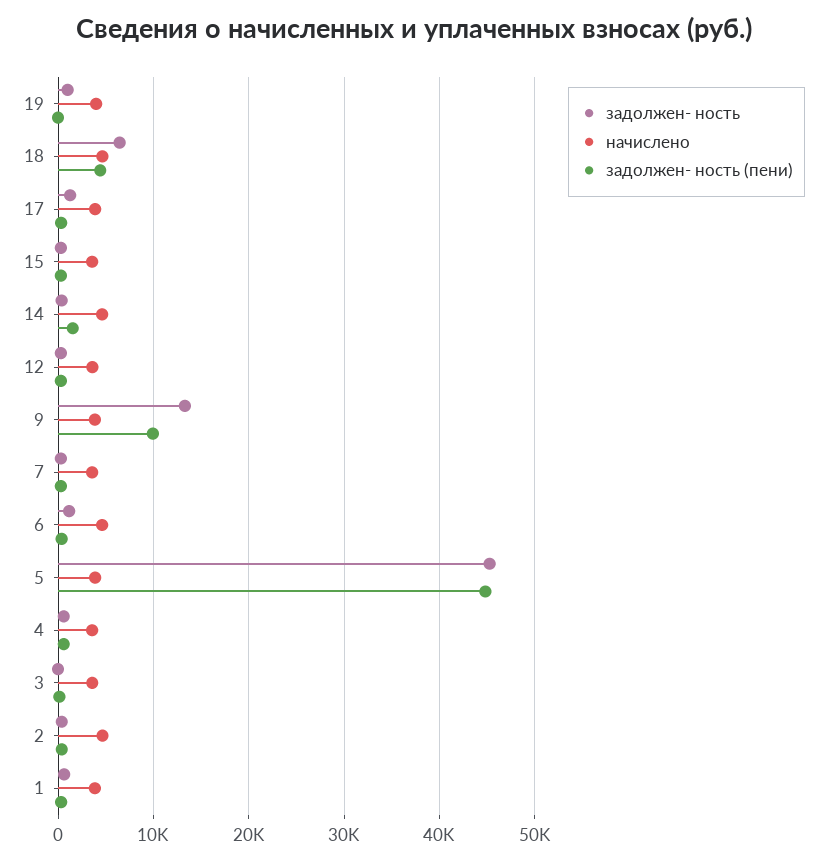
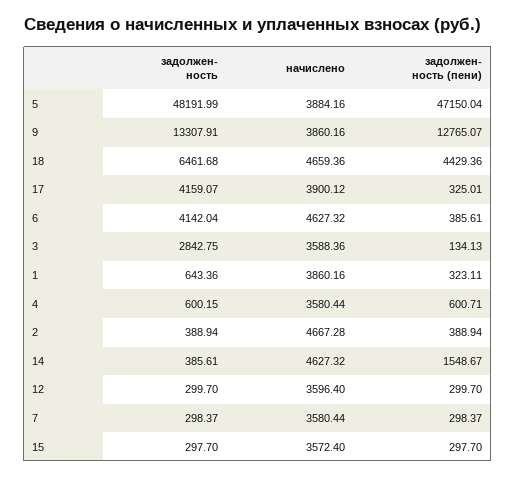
  {
    "задолжен- ность": {
-     "19": 1000,
      "18": 6461.68,
-     "17": 1000,
+     "17": 4159.07,
      "15": 297.7,
      "14": 385.61,
      "12": 299.7,
      "9": 13307.91,
      "7": 298.37,
-     "6": 1000,
+     "6": 4142.04,
-     "5": 45000,
+     "5": 48191.99,
      "4": 600.15,
-     "3": 0,
+     "3": 2842.75,
      "2": 388.94,
      "1": 643.36
    },
    "начислено": {
-     "19": 4000,
      "18": 4659.36,
      "17": 3900.12,
      "15": 3572.4,
      "14": 4627.32,
      "12": 3596.4,
      "9": 3860.16,
      "7": 3580.44,
      "6": 4627.32,
      "5": 3884.16,
      "4": 3580.44,
      "3": 3588.36,
      "2": 4667.28,
      "1": 3860.16
    },
    "задолжен- ность (пени)": {
-     "19": 0,
      "18": 4429.36,
      "17": 325.01,
      "15": 297.7,
      "14": 1548.67,
      "12": 299.7,
-     "9": 10000,
+     "9": 12765.07,
      "7": 298.37,
      "6": 385.61,
-     "5": 45000,
+     "5": 47150.04,
      "4": 600.71,
      "3": 134.13,
      "2": 388.94,
      "1": 323.11
    }
  }

